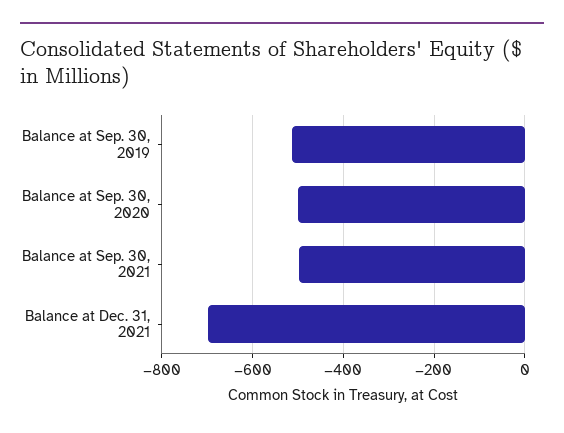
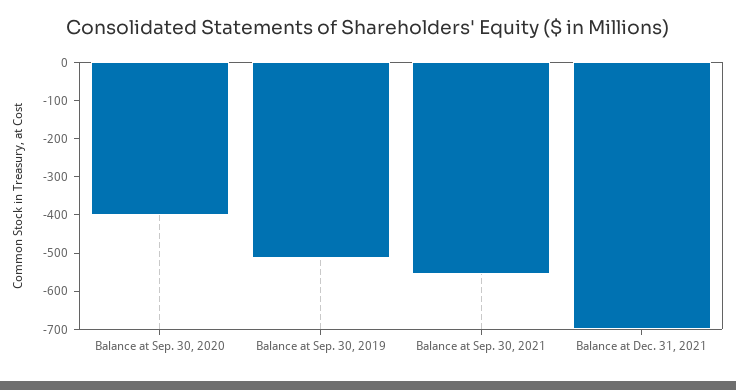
  {
    "Balance at Sep. 30, 2019": -520,
-   "Balance at Sep. 30, 2020": -500,
+   "Balance at Sep. 30, 2020": -400,
-   "Balance at Sep. 30, 2021": -500,
+   "Balance at Sep. 30, 2021": -550,
    "Balance at Dec. 31, 2021": -700
  }

